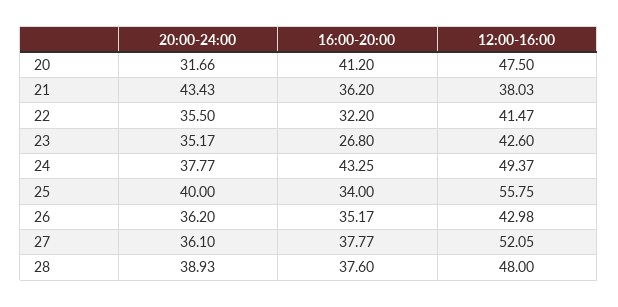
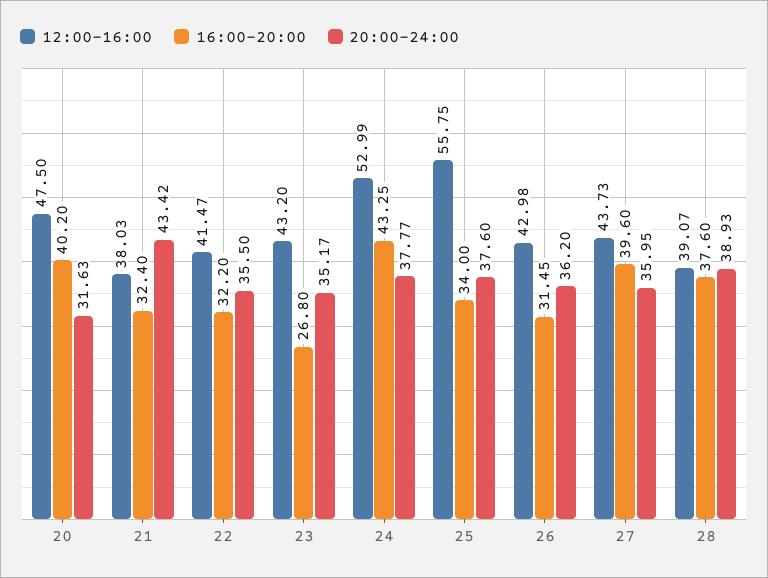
  {
    "20:00-24:00": {
-     "20": 31.66,
+     "20": 31.63,
-     "21": 43.43,
+     "21": 43.42,
      "22": 35.5,
      "23": 35.17,
      "24": 37.77,
-     "25": 40,
+     "25": 37.6,
      "26": 36.2,
-     "27": 36.1,
+     "27": 35.95,
      "28": 38.93
    },
    "16:00-20:00": {
-     "20": 41.2,
+     "20": 40.2,
-     "21": 36.2,
+     "21": 32.4,
      "22": 32.2,
      "23": 26.8,
      "24": 43.25,
      "25": 34,
-     "26": 35.17,
+     "26": 31.45,
-     "27": 37.77,
+     "27": 39.6,
      "28": 37.6
    },
    "12:00-16:00": {
      "20": 47.5,
      "21": 38.03,
      "22": 41.47,
-     "23": 42.6,
+     "23": 43.2,
-     "24": 49.37,
+     "24": 52.99,
      "25": 55.75,
      "26": 42.98,
-     "27": 52.05,
+     "27": 43.73,
-     "28": 48
+     "28": 39.07
    }
  }

